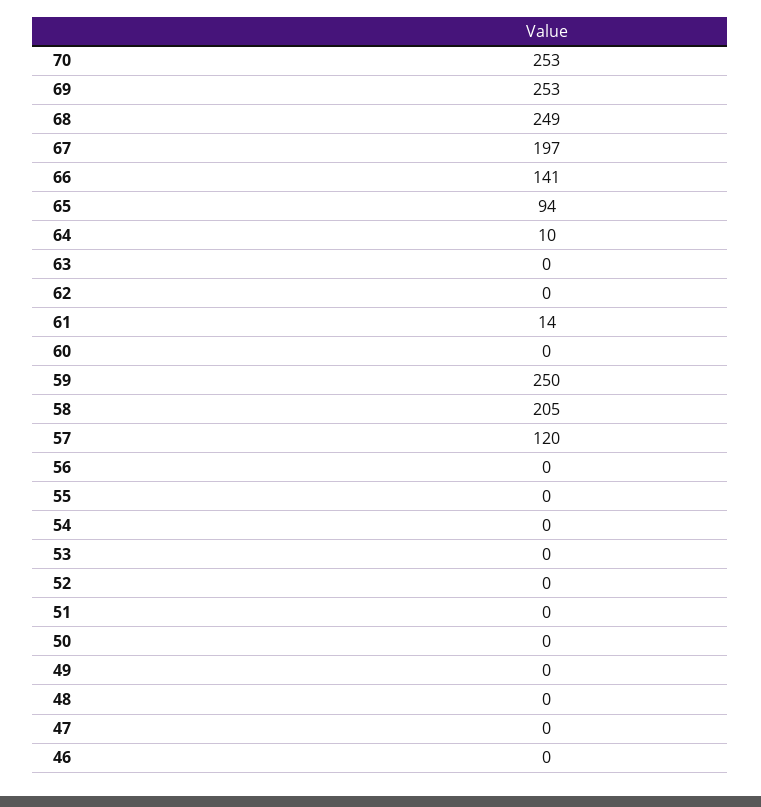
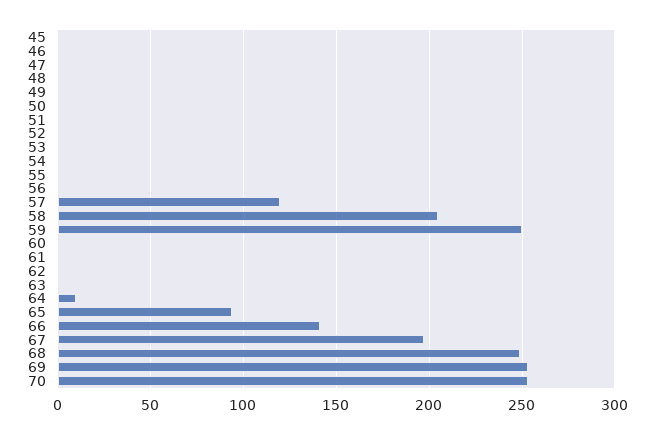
  {
    "70": 253,
    "69": 253,
    "68": 249,
    "67": 197,
    "66": 141,
    "65": 94,
    "64": 10,
    "63": 0,
    "62": 0,
-   "61": 14,
+   "61": 0,
    "60": 0,
    "59": 250,
    "58": 205,
    "57": 120,
    "56": 0,
    "55": 0,
    "54": 0,
    "53": 0,
    "52": 0,
    "51": 0,
    "50": 0,
    "49": 0,
    "48": 0,
    "47": 0,
-   "46": 0
+   "46": 0,
+   "45": 0
  }

